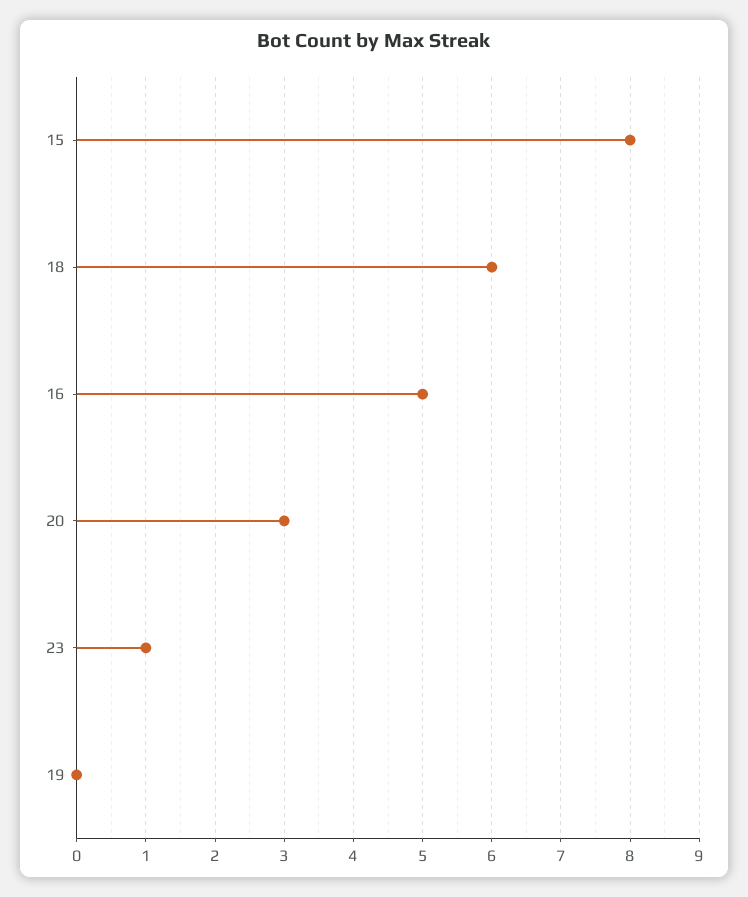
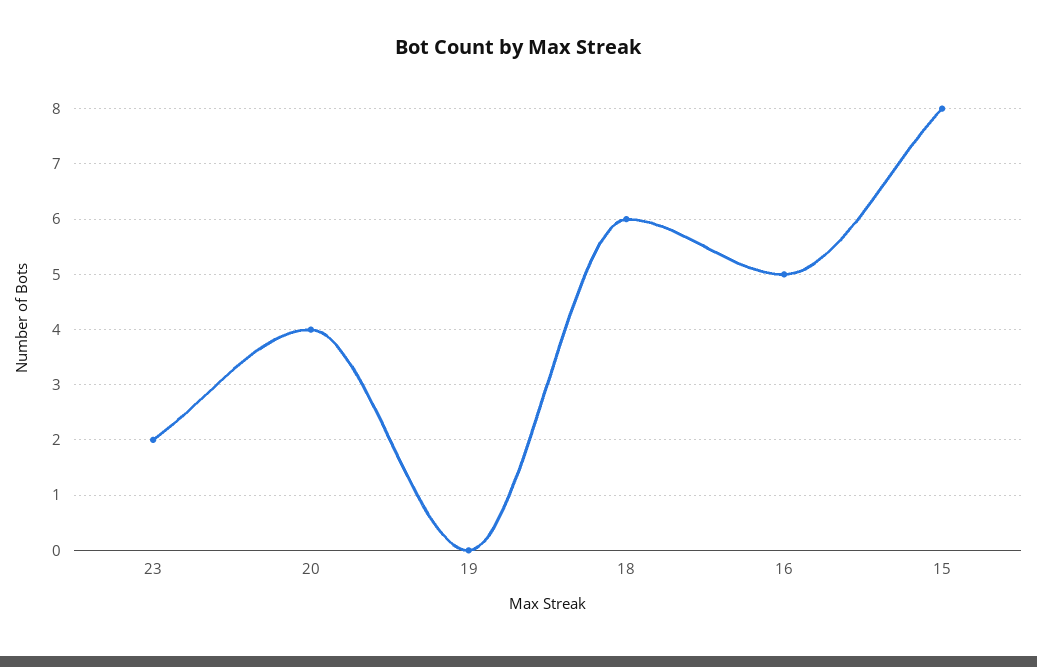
  {
    "15": 8,
    "18": 6,
    "16": 5,
-   "20": 3,
+   "20": 4,
-   "23": 1,
+   "23": 2,
    "19": 0
  }

